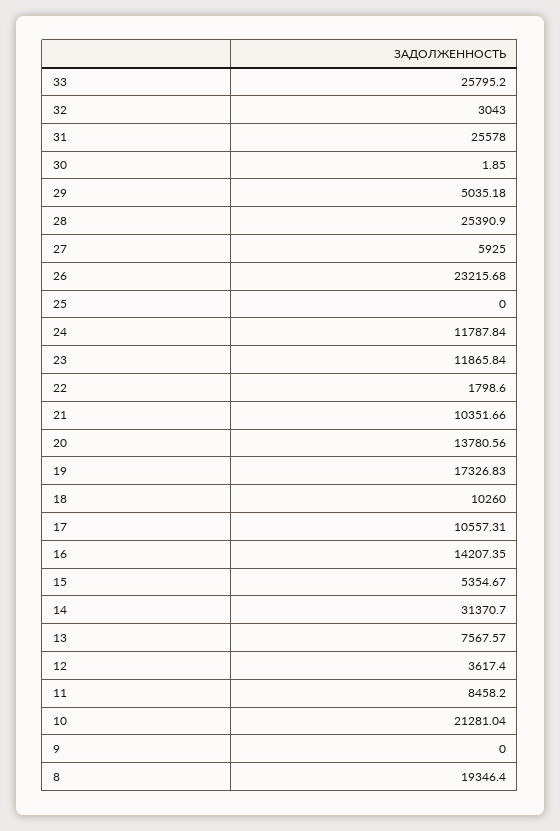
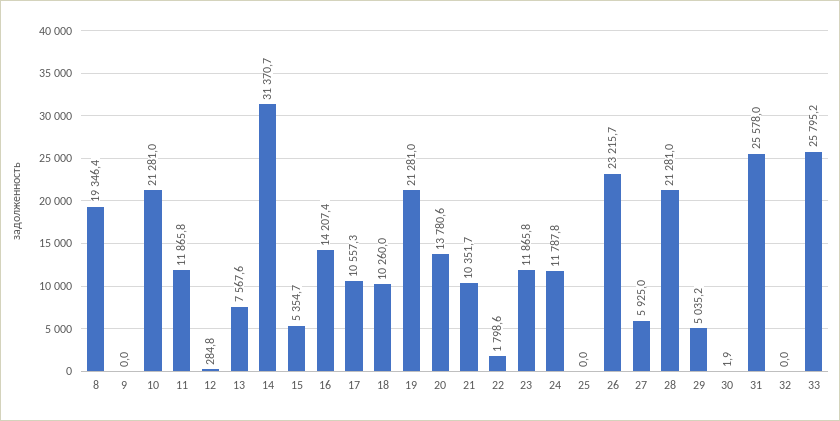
  {
    "33": 25795.2,
-   "32": 3043,
+   "32": 0,
    "31": 25578,
    "30": 1.85,
    "29": 5035.18,
-   "28": 25390.9,
+   "28": 21281,
    "27": 5925,
    "26": 23215.68,
    "25": 0,
    "24": 11787.84,
    "23": 11865.84,
    "22": 1798.6,
    "21": 10351.66,
    "20": 13780.56,
-   "19": 17326.83,
+   "19": 21281,
    "18": 10260,
    "17": 10557.31,
    "16": 14207.35,
    "15": 5354.67,
    "14": 31370.7,
    "13": 7567.57,
-   "12": 3617.4,
+   "12": 284.8,
-   "11": 8458.2,
+   "11": 11865.8,
    "10": 21281.04,
    "9": 0,
    "8": 19346.4
  }

